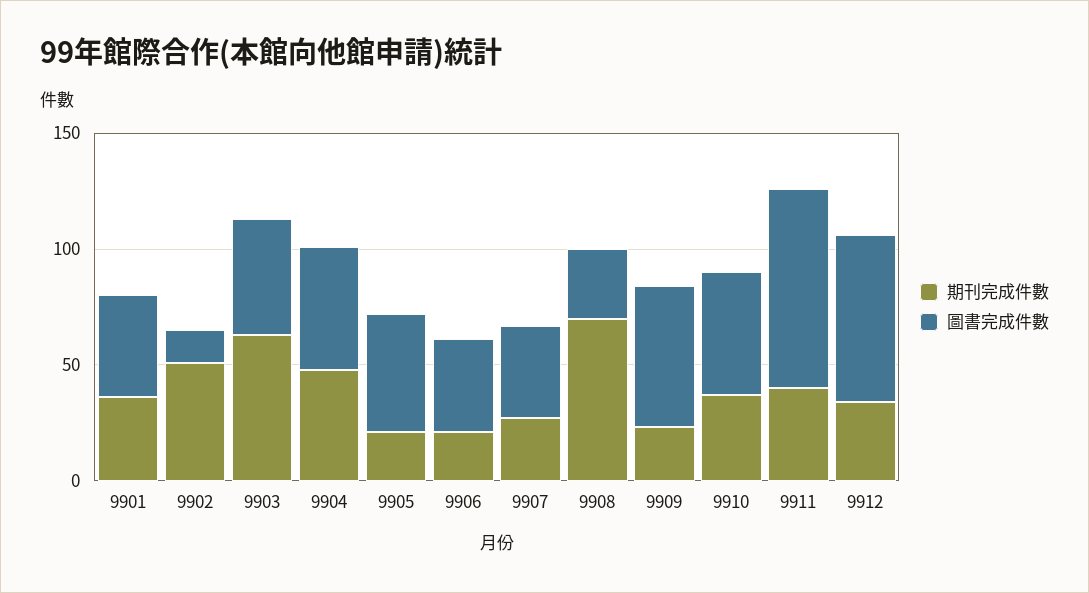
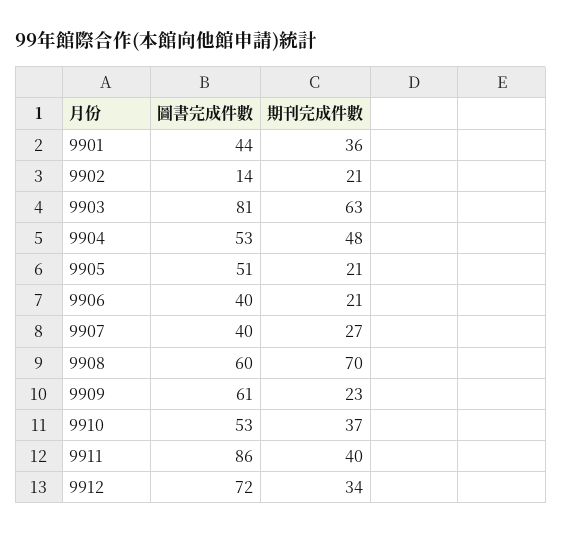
  {
    "期刊完成件數": {
      "9901": 36,
-     "9902": 50,
+     "9902": 21,
      "9903": 63,
      "9904": 48,
      "9905": 21,
      "9906": 21,
      "9907": 27,
      "9908": 70,
      "9909": 23,
      "9910": 37,
      "9911": 40,
      "9912": 34
    },
    "圖書完成件數": {
      "9901": 44,
      "9902": 14,
-     "9903": 50,
+     "9903": 81,
      "9904": 53,
      "9905": 51,
      "9906": 40,
      "9907": 40,
-     "9908": 30,
+     "9908": 60,
      "9909": 61,
      "9910": 53,
      "9911": 86,
      "9912": 72
    }
  }

